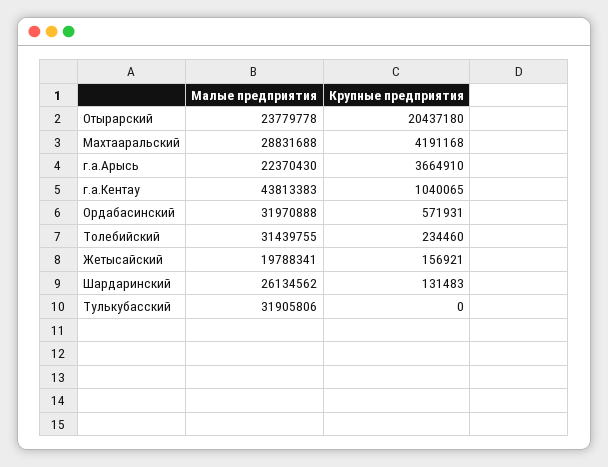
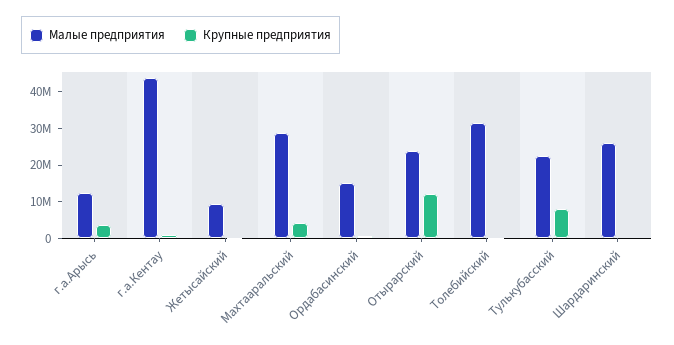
  {
    "Малые предприятия": {
      "Отырарский": 23779778,
      "Махтааральский": 28831688,
-     "г.а.Арысь": 22370430,
+     "г.а.Арысь": 12500000,
      "г.а.Кентау": 43813383,
-     "Ордабасинский": 31970888,
+     "Ордабасинский": 15000000,
      "Толебийский": 31439755,
-     "Жетысайский": 19788341,
+     "Жетысайский": 10000000,
      "Шардаринский": 26134562,
-     "Тулькубасский": 31905806
+     "Тулькубасский": 22500000
    },
    "Крупные предприятия": {
-     "Отырарский": 20437180,
+     "Отырарский": 12500000,
      "Махтааральский": 4191168,
      "г.а.Арысь": 3664910,
      "г.а.Кентау": 1040065,
      "Ордабасинский": 571931,
      "Толебийский": 234460,
      "Жетысайский": 156921,
      "Шардаринский": 131483,
-     "Тулькубасский": 0
+     "Тулькубасский": 7500000
    }
  }

